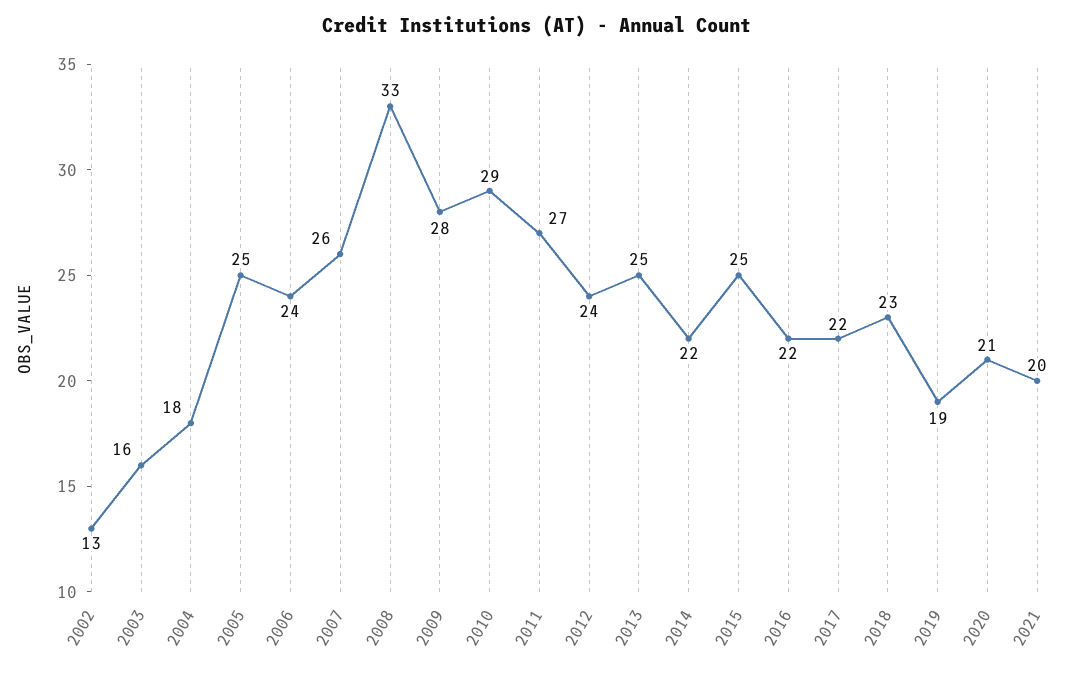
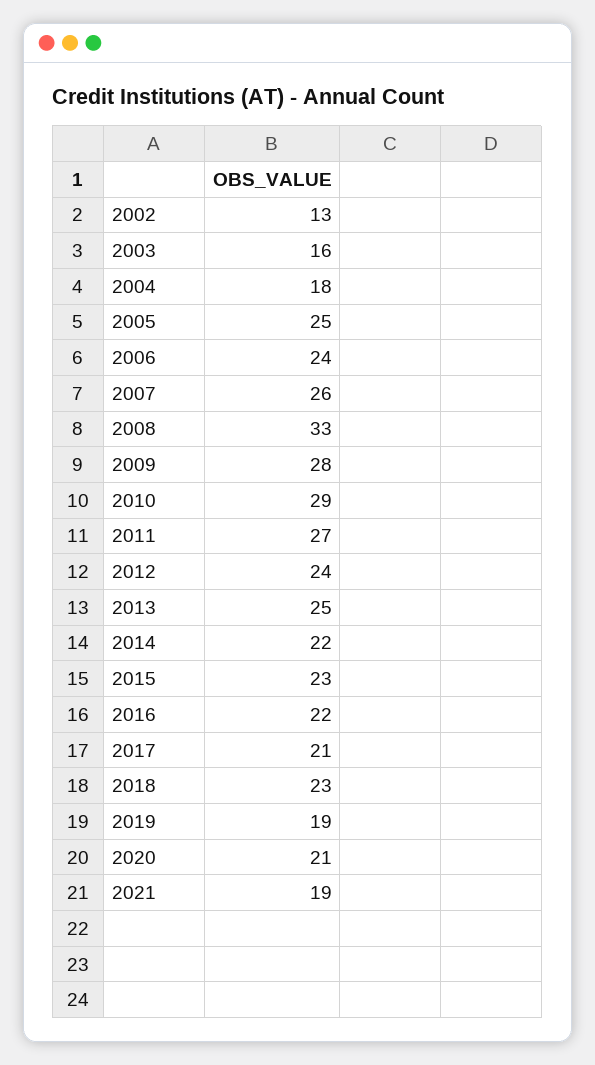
  {
    "2002": 13,
    "2003": 16,
    "2004": 18,
    "2005": 25,
    "2006": 24,
    "2007": 26,
    "2008": 33,
    "2009": 28,
    "2010": 29,
    "2011": 27,
    "2012": 24,
    "2013": 25,
    "2014": 22,
-   "2015": 25,
+   "2015": 23,
    "2016": 22,
-   "2017": 22,
+   "2017": 21,
    "2018": 23,
    "2019": 19,
    "2020": 21,
-   "2021": 20
+   "2021": 19
  }

